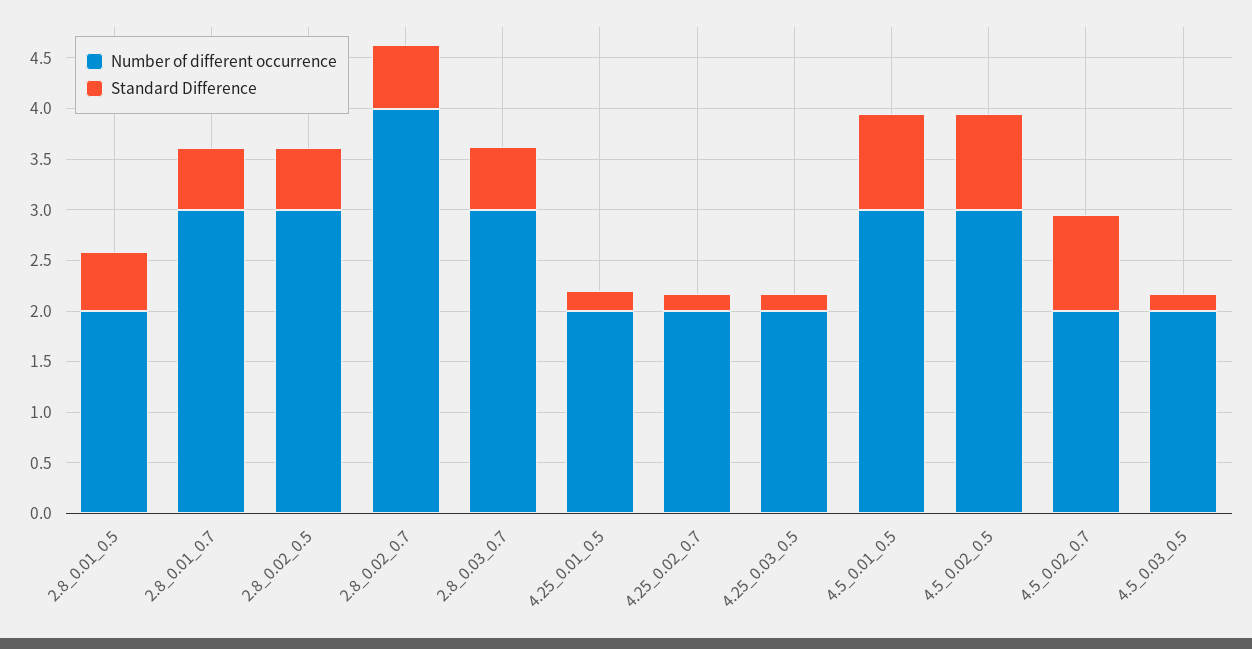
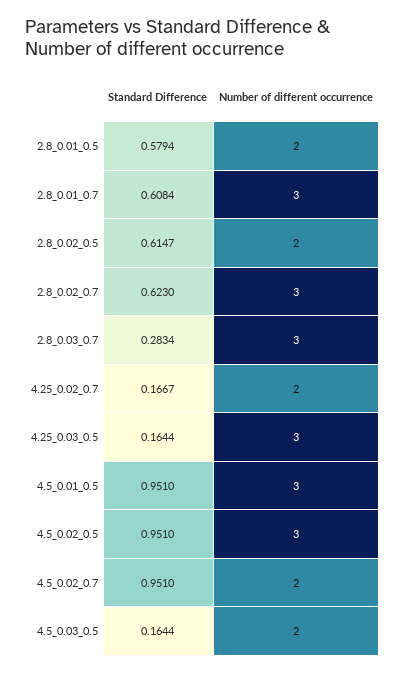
  {
    "Number of different occurrence": {
      "2.8_0.01_0.5": 2,
      "2.8_0.01_0.7": 3,
-     "2.8_0.02_0.5": 3,
+     "2.8_0.02_0.5": 2,
-     "2.8_0.02_0.7": 4,
+     "2.8_0.02_0.7": 3,
      "2.8_0.03_0.7": 3,
-     "4.25_0.01_0.5": 2,
      "4.25_0.02_0.7": 2,
-     "4.25_0.03_0.5": 2,
+     "4.25_0.03_0.5": 3,
      "4.5_0.01_0.5": 3,
      "4.5_0.02_0.5": 3,
      "4.5_0.02_0.7": 2,
      "4.5_0.03_0.5": 2
    },
    "Standard Difference": {
      "2.8_0.01_0.5": 0.5794,
      "2.8_0.01_0.7": 0.6084,
      "2.8_0.02_0.5": 0.6147,
      "2.8_0.02_0.7": 0.623,
-     "2.8_0.03_0.7": 0.6,
+     "2.8_0.03_0.7": 0.2834,
-     "4.25_0.01_0.5": 0.2,
      "4.25_0.02_0.7": 0.1667,
      "4.25_0.03_0.5": 0.1644,
      "4.5_0.01_0.5": 0.951,
      "4.5_0.02_0.5": 0.951,
      "4.5_0.02_0.7": 0.951,
      "4.5_0.03_0.5": 0.1644
    }
  }

